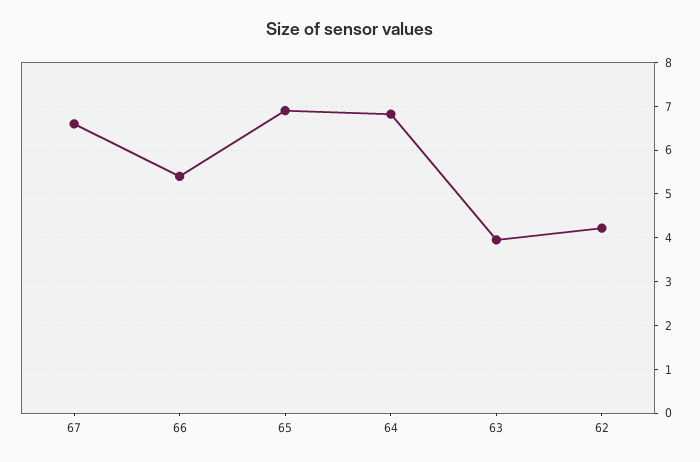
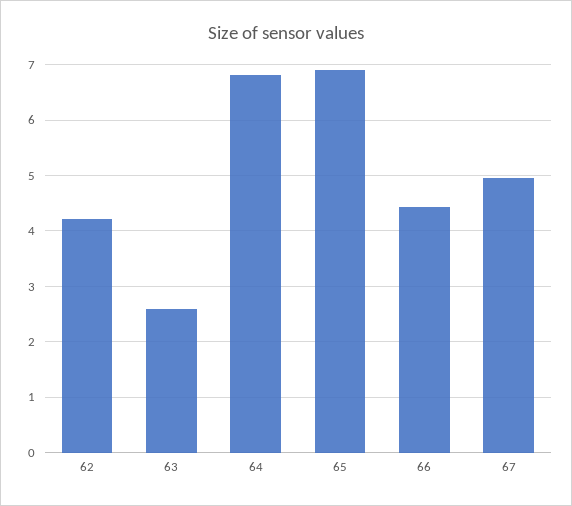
  {
-   "67": 6.6,
+   "67": 5,
-   "66": 5.4,
+   "66": 4.4,
    "65": 7,
    "64": 6.8,
-   "63": 4,
+   "63": 2.6,
    "62": 4.2
  }

